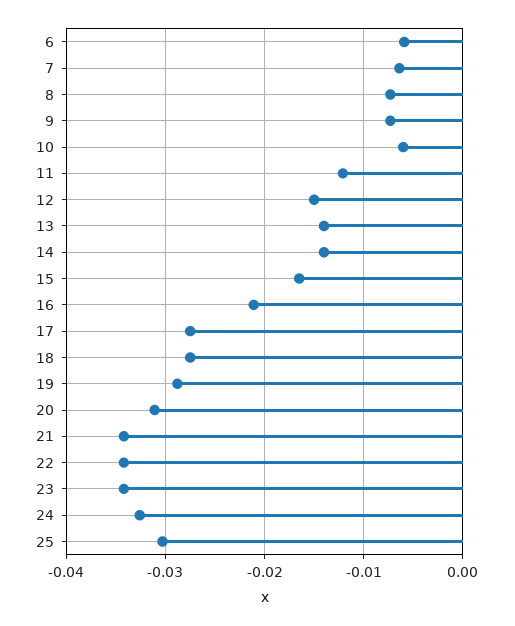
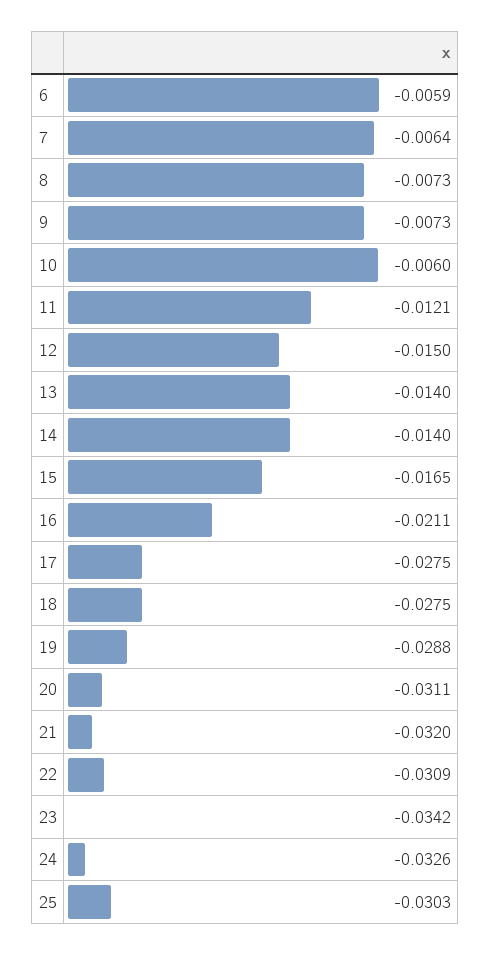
  {
    "6": -0.0059,
    "7": -0.0064,
    "8": -0.0073,
    "9": -0.0073,
    "10": -0.006,
    "11": -0.0121,
    "12": -0.015,
    "13": -0.014,
    "14": -0.014,
    "15": -0.0165,
    "16": -0.0211,
    "17": -0.0275,
    "18": -0.0275,
    "19": -0.0288,
    "20": -0.0311,
-   "21": -0.034,
+   "21": -0.032,
-   "22": -0.034,
+   "22": -0.0309,
    "23": -0.0342,
    "24": -0.0326,
    "25": -0.0303
  }

